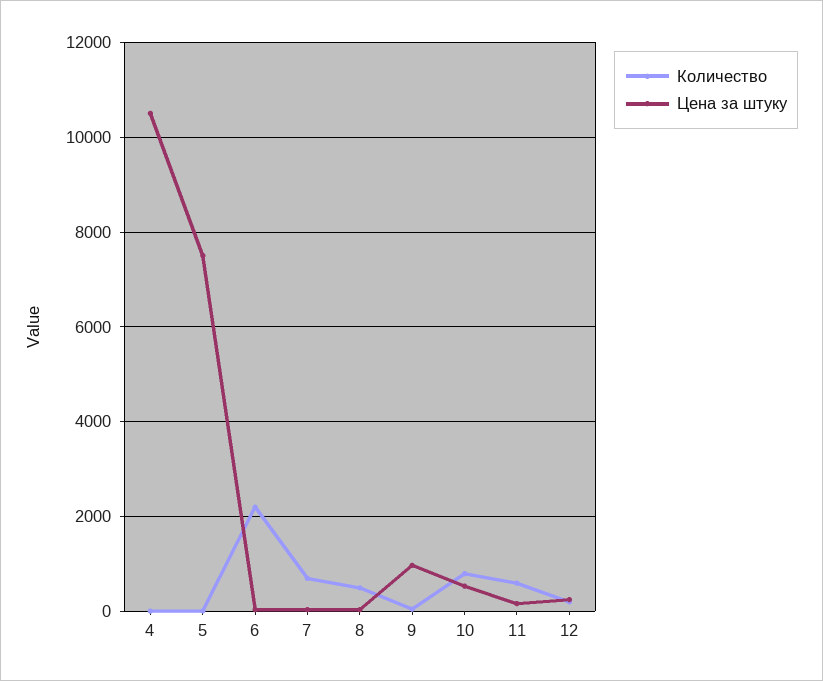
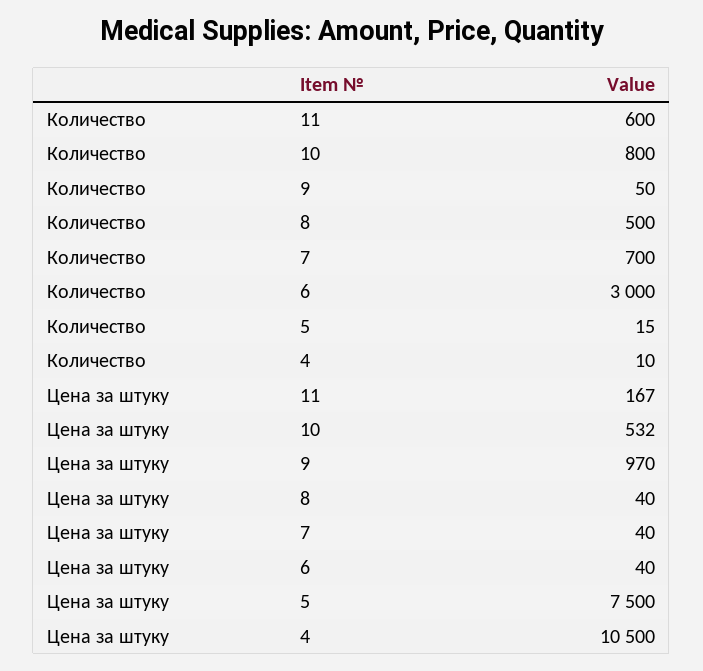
  {
    "Количество": {
      "4": 10,
      "5": 15,
-     "6": 2200,
+     "6": 3000,
      "7": 700,
      "8": 500,
      "9": 50,
      "10": 800,
-     "11": 600,
+     "11": 600
-     "12": 200
    },
    "Цена за штуку": {
      "4": 10500,
      "5": 7500,
      "6": 40,
      "7": 40,
      "8": 40,
      "9": 970,
      "10": 532,
-     "11": 167,
+     "11": 167
-     "12": 200
    }
  }

